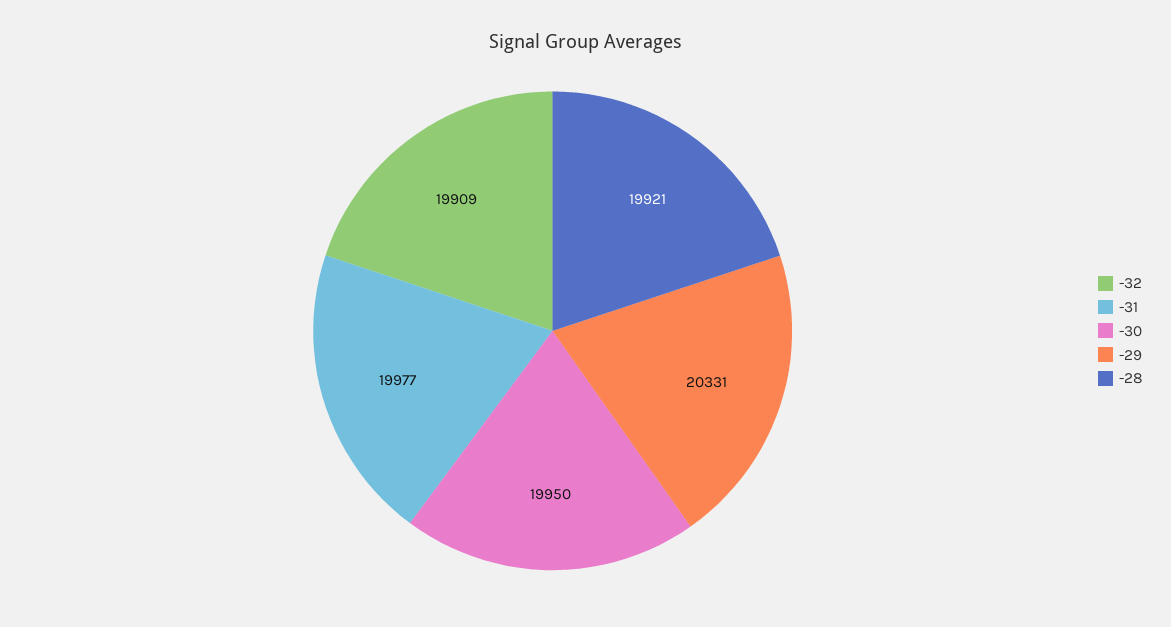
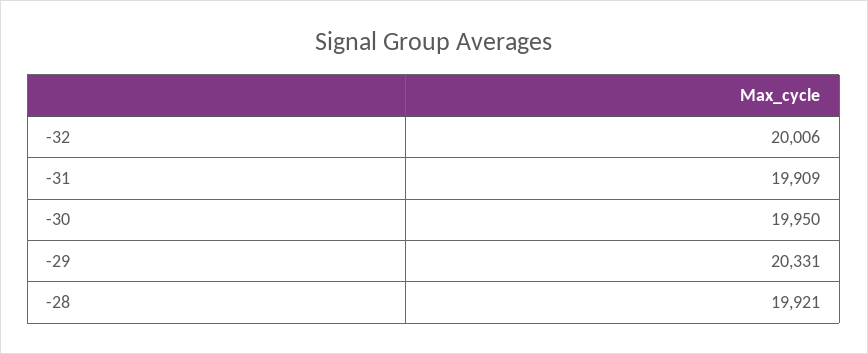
  {
-   "-32": 19909,
+   "-32": 20006,
-   "-31": 19977,
+   "-31": 19909,
    "-30": 19950,
    "-29": 20331,
    "-28": 19921
  }

